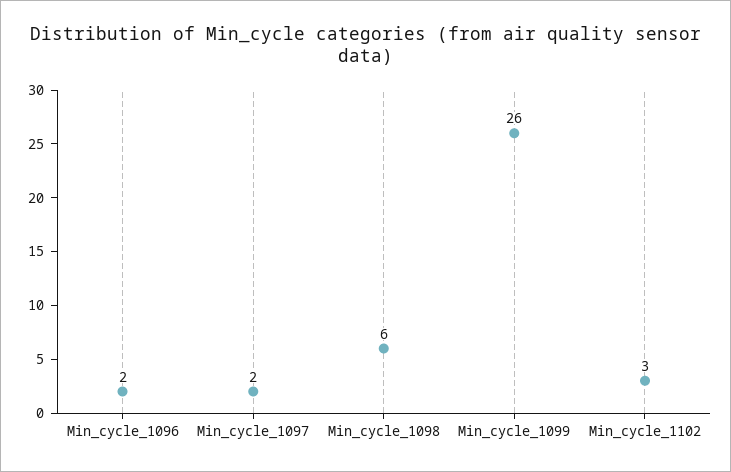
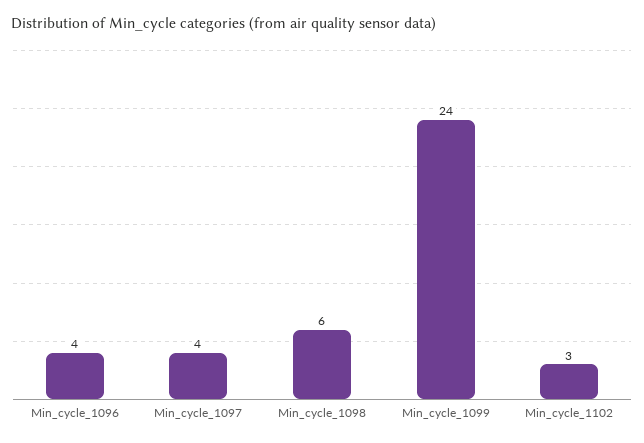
  {
-   "Min_cycle_1096": 2,
+   "Min_cycle_1096": 4,
-   "Min_cycle_1097": 2,
+   "Min_cycle_1097": 4,
    "Min_cycle_1098": 6,
-   "Min_cycle_1099": 26,
+   "Min_cycle_1099": 24,
    "Min_cycle_1102": 3
  }

